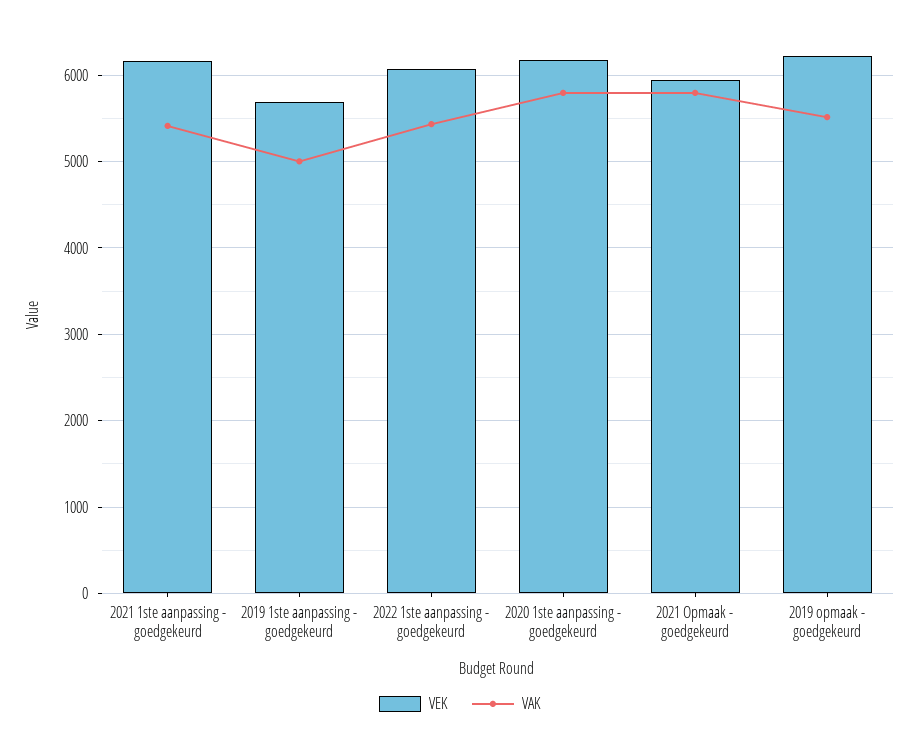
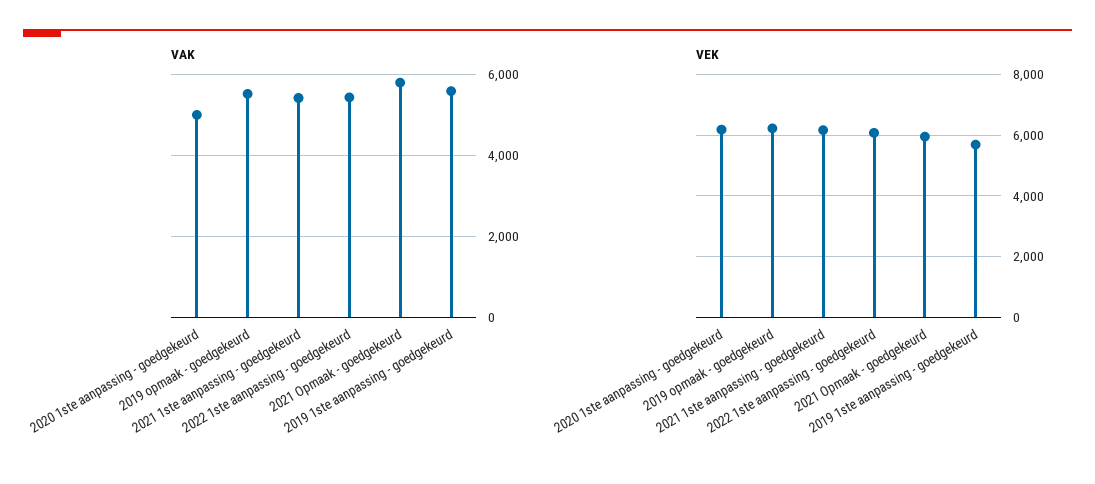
  {
    "VEK": {
      "2021 1ste aanpassing - goedgekeurd": 6200,
      "2019 1ste aanpassing - goedgekeurd": 5700,
      "2022 1ste aanpassing - goedgekeurd": 6100,
      "2020 1ste aanpassing - goedgekeurd": 6200,
      "2021 Opmaak - goedgekeurd": 5900,
      "2019 opmaak - goedgekeurd": 6200
    },
    "VAK": {
      "2021 1ste aanpassing - goedgekeurd": 5400,
-     "2019 1ste aanpassing - goedgekeurd": 5000,
+     "2019 1ste aanpassing - goedgekeurd": 5600,
      "2022 1ste aanpassing - goedgekeurd": 5400,
-     "2020 1ste aanpassing - goedgekeurd": 5800,
+     "2020 1ste aanpassing - goedgekeurd": 5000,
      "2021 Opmaak - goedgekeurd": 5800,
      "2019 opmaak - goedgekeurd": 5500
    }
  }

